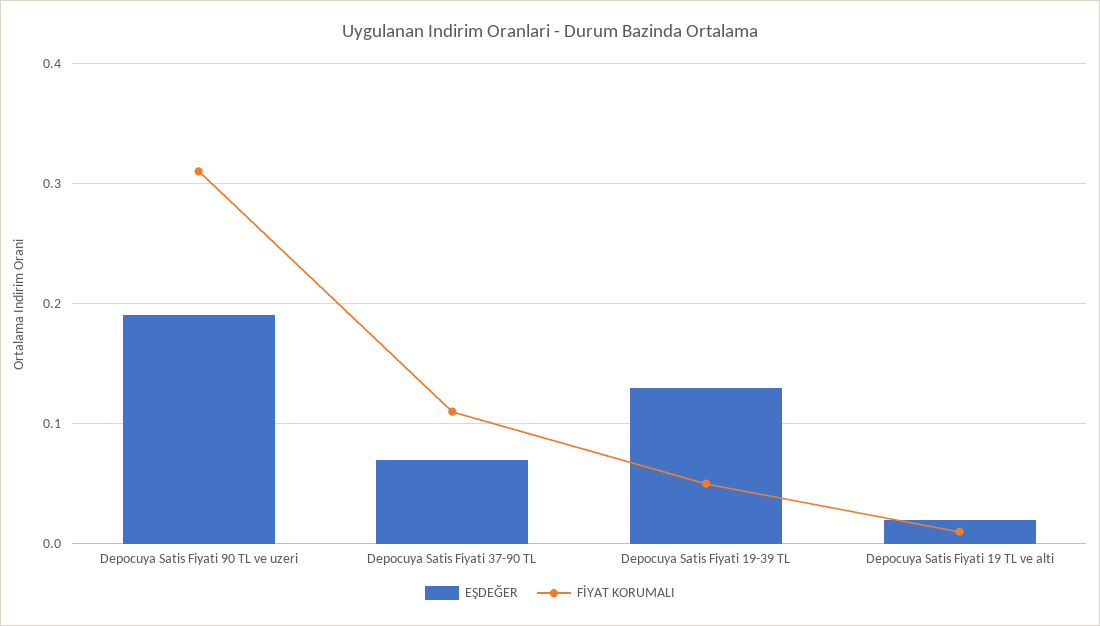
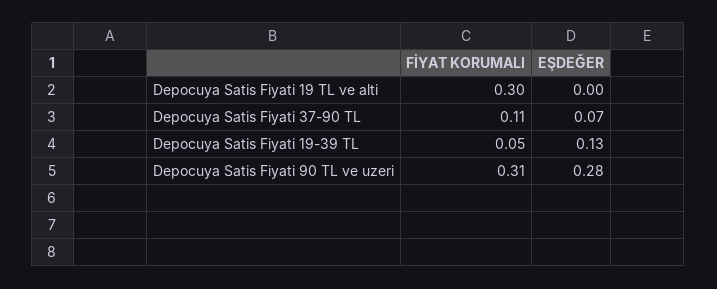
  {
    "EŞDEĞER": {
-     "Depocuya Satis Fiyati 90 TL ve uzeri": 0.19,
+     "Depocuya Satis Fiyati 90 TL ve uzeri": 0.28,
      "Depocuya Satis Fiyati 37-90 TL": 0.07,
      "Depocuya Satis Fiyati 19-39 TL": 0.13,
-     "Depocuya Satis Fiyati 19 TL ve alti": 0.02
+     "Depocuya Satis Fiyati 19 TL ve alti": 0
    },
    "FİYAT KORUMALI": {
      "Depocuya Satis Fiyati 90 TL ve uzeri": 0.31,
      "Depocuya Satis Fiyati 37-90 TL": 0.11,
      "Depocuya Satis Fiyati 19-39 TL": 0.05,
-     "Depocuya Satis Fiyati 19 TL ve alti": 0.01
+     "Depocuya Satis Fiyati 19 TL ve alti": 0.3
    }
  }

